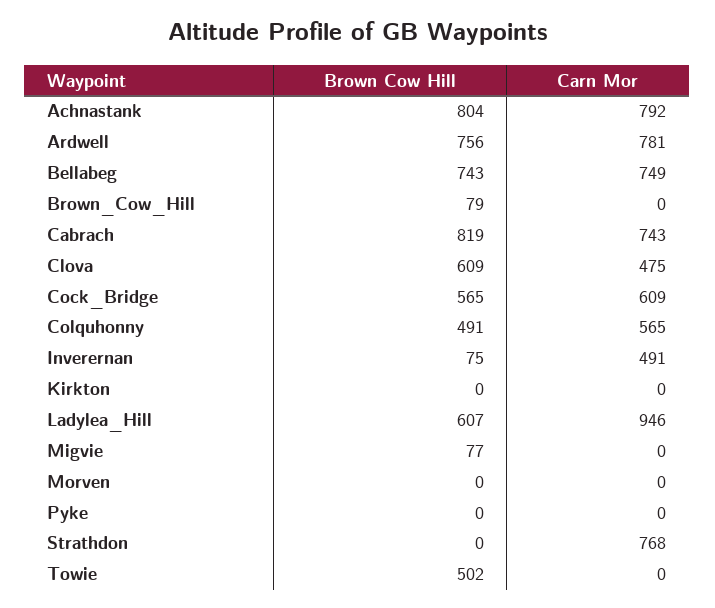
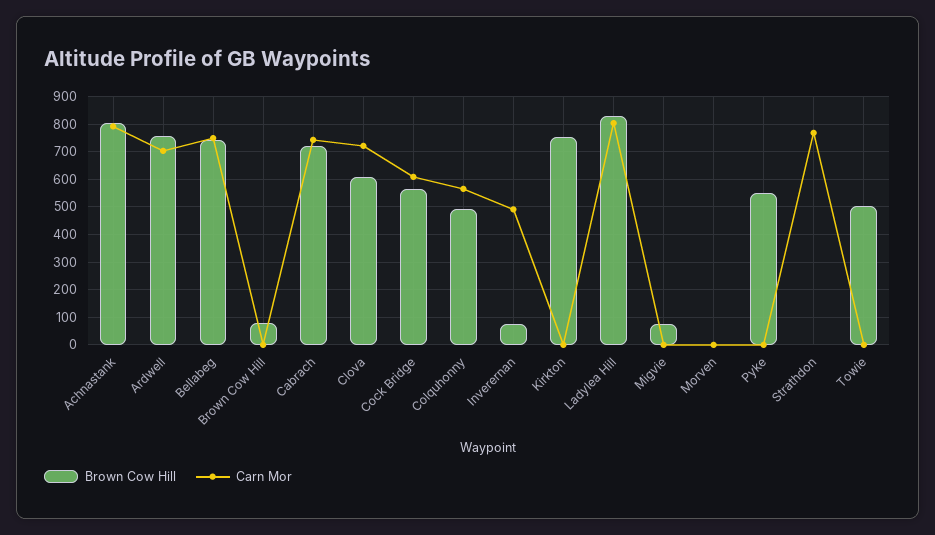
  {
    "Brown Cow Hill": {
      "Achnastank": 804,
      "Ardwell": 756,
      "Bellabeg": 743,
      "Brown_Cow_Hill": 79,
-     "Cabrach": 819,
+     "Cabrach": 725,
      "Clova": 609,
      "Cock_Bridge": 565,
      "Colquhonny": 491,
      "Inverernan": 75,
-     "Kirkton": 0,
+     "Kirkton": 750,
-     "Ladylea_Hill": 607,
+     "Ladylea_Hill": 825,
      "Migvie": 77,
      "Morven": 0,
-     "Pyke": 0,
+     "Pyke": 550,
      "Strathdon": 0,
      "Towie": 502
    },
    "Carn Mor": {
      "Achnastank": 792,
-     "Ardwell": 781,
+     "Ardwell": 700,
      "Bellabeg": 749,
      "Brown_Cow_Hill": 0,
      "Cabrach": 743,
-     "Clova": 475,
+     "Clova": 725,
      "Cock_Bridge": 609,
      "Colquhonny": 565,
      "Inverernan": 491,
      "Kirkton": 0,
-     "Ladylea_Hill": 946,
+     "Ladylea_Hill": 800,
      "Migvie": 0,
      "Morven": 0,
      "Pyke": 0,
      "Strathdon": 768,
      "Towie": 0
    }
  }

